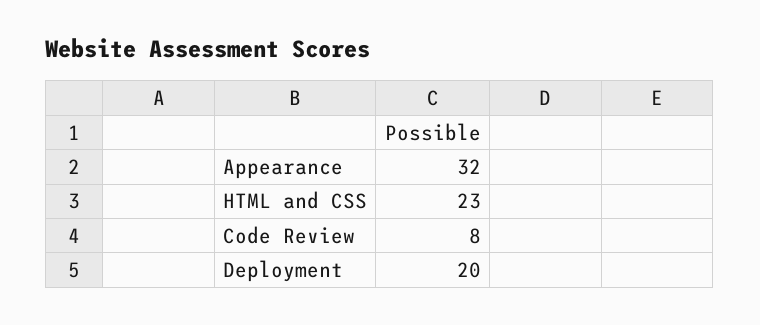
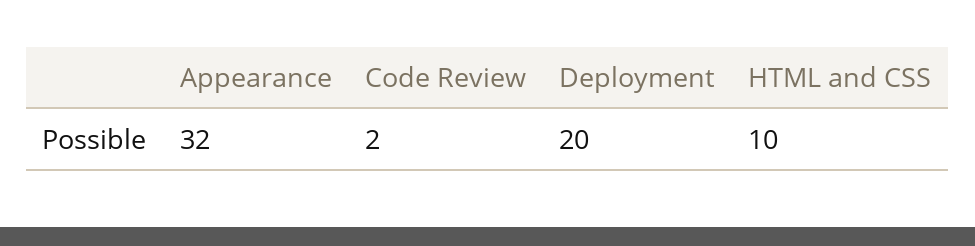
  {
    "Appearance": 32,
-   "HTML and CSS": 23,
+   "HTML and CSS": 10,
-   "Code Review": 8,
+   "Code Review": 2,
    "Deployment": 20
  }

